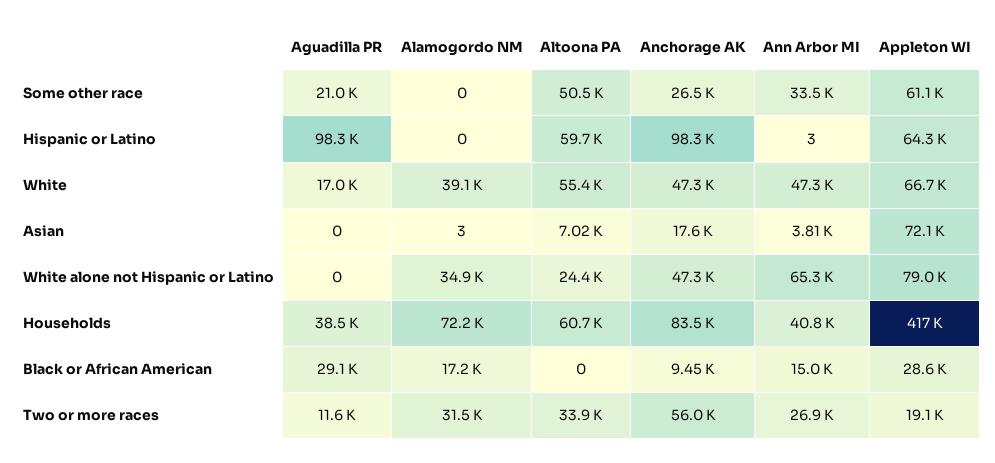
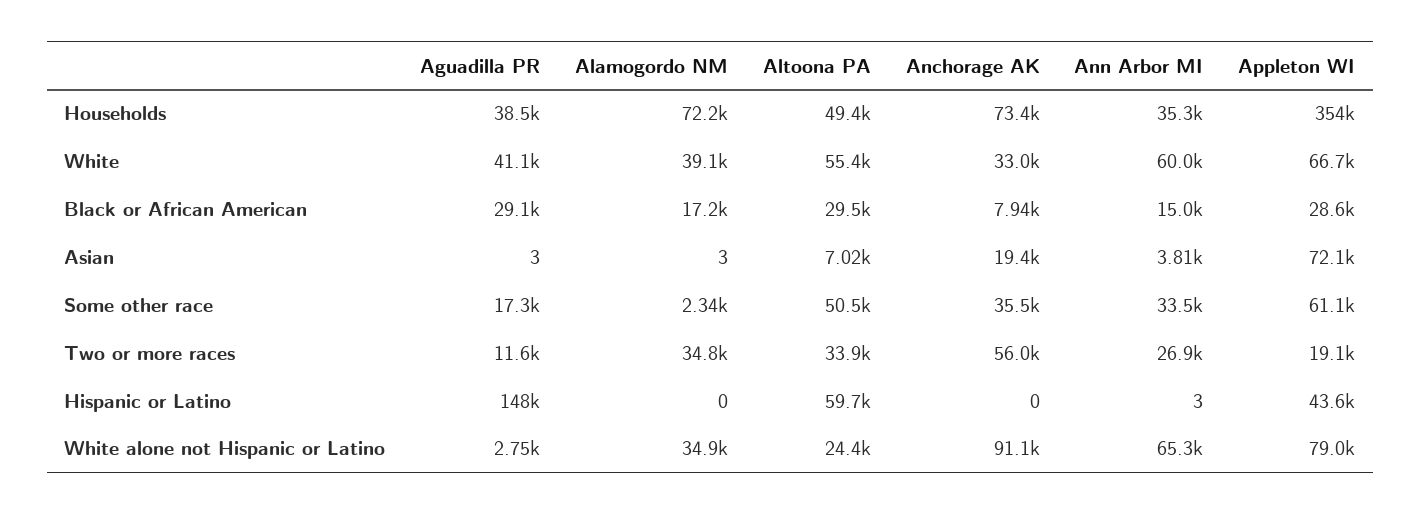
  {
    "Aguadilla PR": {
-     "Some other race": 21000,
+     "Some other race": 17300,
-     "Hispanic or Latino": 98300,
+     "Hispanic or Latino": 148000,
-     "White": 17000,
+     "White": 41100,
-     "Asian": 0,
+     "Asian": 3,
-     "White alone not Hispanic or Latino": 0,
+     "White alone not Hispanic or Latino": 2750,
      "Households": 38500,
      "Black or African American": 29100,
      "Two or more races": 11600
    },
    "Alamogordo NM": {
-     "Some other race": 0,
+     "Some other race": 2340,
      "Hispanic or Latino": 0,
      "White": 39100,
      "Asian": 3,
      "White alone not Hispanic or Latino": 34900,
      "Households": 72200,
      "Black or African American": 17200,
-     "Two or more races": 31500
+     "Two or more races": 34800
    },
    "Altoona PA": {
      "Some other race": 50500,
      "Hispanic or Latino": 59700,
      "White": 55400,
      "Asian": 7020,
      "White alone not Hispanic or Latino": 24400,
-     "Households": 60700,
+     "Households": 49400,
-     "Black or African American": 0,
+     "Black or African American": 29500,
      "Two or more races": 33900
    },
    "Anchorage AK": {
-     "Some other race": 26500,
+     "Some other race": 35500,
-     "Hispanic or Latino": 98300,
+     "Hispanic or Latino": 0,
-     "White": 47300,
+     "White": 33000,
-     "Asian": 17600,
+     "Asian": 19400,
-     "White alone not Hispanic or Latino": 47300,
+     "White alone not Hispanic or Latino": 91100,
-     "Households": 83500,
+     "Households": 73400,
-     "Black or African American": 9450,
+     "Black or African American": 7940,
      "Two or more races": 56000
    },
    "Ann Arbor MI": {
      "Some other race": 33500,
      "Hispanic or Latino": 3,
-     "White": 47300,
+     "White": 60000,
      "Asian": 3810,
      "White alone not Hispanic or Latino": 65300,
-     "Households": 40800,
+     "Households": 35300,
      "Black or African American": 15000,
      "Two or more races": 26900
    },
    "Appleton WI": {
      "Some other race": 61100,
-     "Hispanic or Latino": 64300,
+     "Hispanic or Latino": 43600,
      "White": 66700,
      "Asian": 72100,
      "White alone not Hispanic or Latino": 79000,
-     "Households": 417000,
+     "Households": 354000,
      "Black or African American": 28600,
      "Two or more races": 19100
    }
  }

